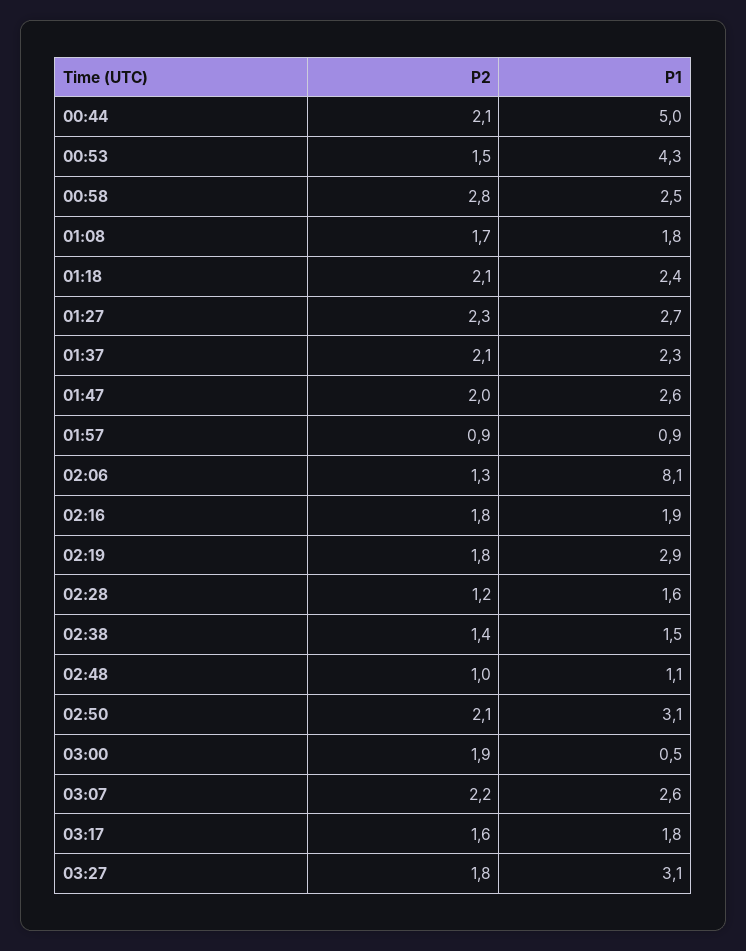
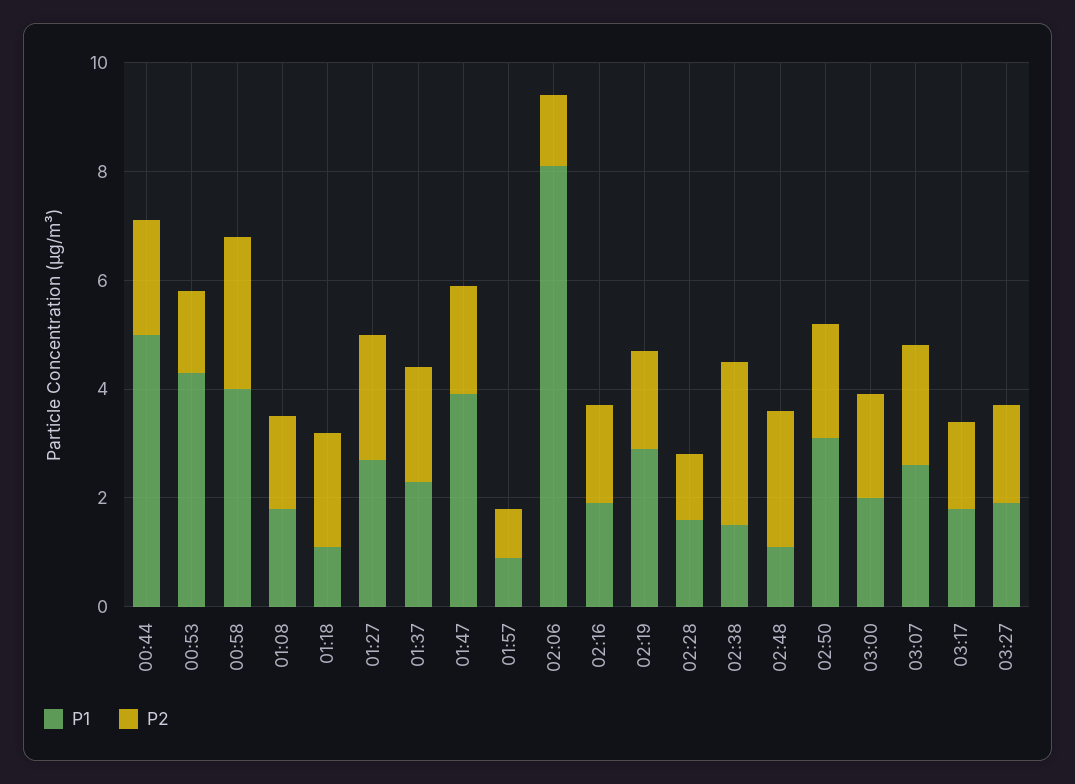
  {
    "P2": {
      "00:44": 2.1,
      "00:53": 1.5,
      "00:58": 2.8,
      "01:08": 1.7,
      "01:18": 2.1,
      "01:27": 2.3,
      "01:37": 2.1,
      "01:47": 2,
      "01:57": 0.9,
      "02:06": 1.3,
      "02:16": 1.8,
      "02:19": 1.8,
      "02:28": 1.2,
-     "02:38": 1.4,
+     "02:38": 3,
-     "02:48": 1,
+     "02:48": 2.5,
      "02:50": 2.1,
      "03:00": 1.9,
      "03:07": 2.2,
      "03:17": 1.6,
      "03:27": 1.8
    },
    "P1": {
      "00:44": 5,
      "00:53": 4.3,
-     "00:58": 2.5,
+     "00:58": 4,
      "01:08": 1.8,
-     "01:18": 2.4,
+     "01:18": 1,
      "01:27": 2.7,
      "01:37": 2.3,
-     "01:47": 2.6,
+     "01:47": 4,
      "01:57": 0.9,
      "02:06": 8.1,
      "02:16": 1.9,
      "02:19": 2.9,
      "02:28": 1.6,
      "02:38": 1.5,
      "02:48": 1.1,
      "02:50": 3.1,
-     "03:00": 0.5,
+     "03:00": 2,
      "03:07": 2.6,
      "03:17": 1.8,
-     "03:27": 3.1
+     "03:27": 2
    }
  }

